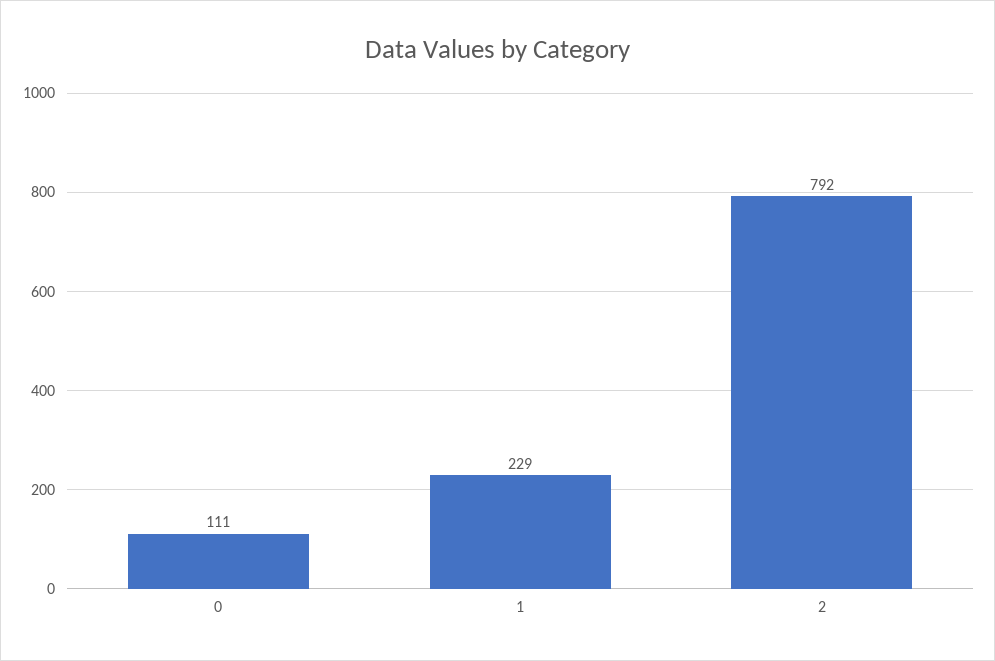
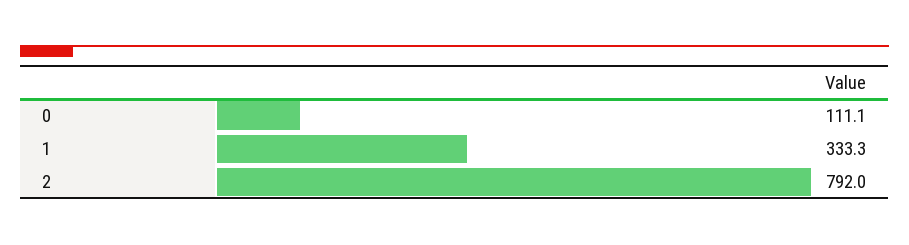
  {
    "0": 111.1,
-   "1": 229,
+   "1": 333.3,
    "2": 792
  }

